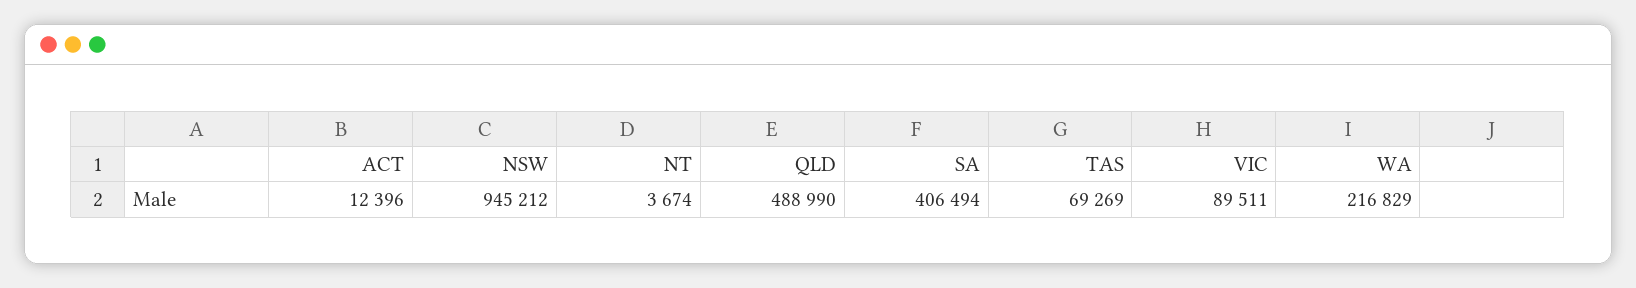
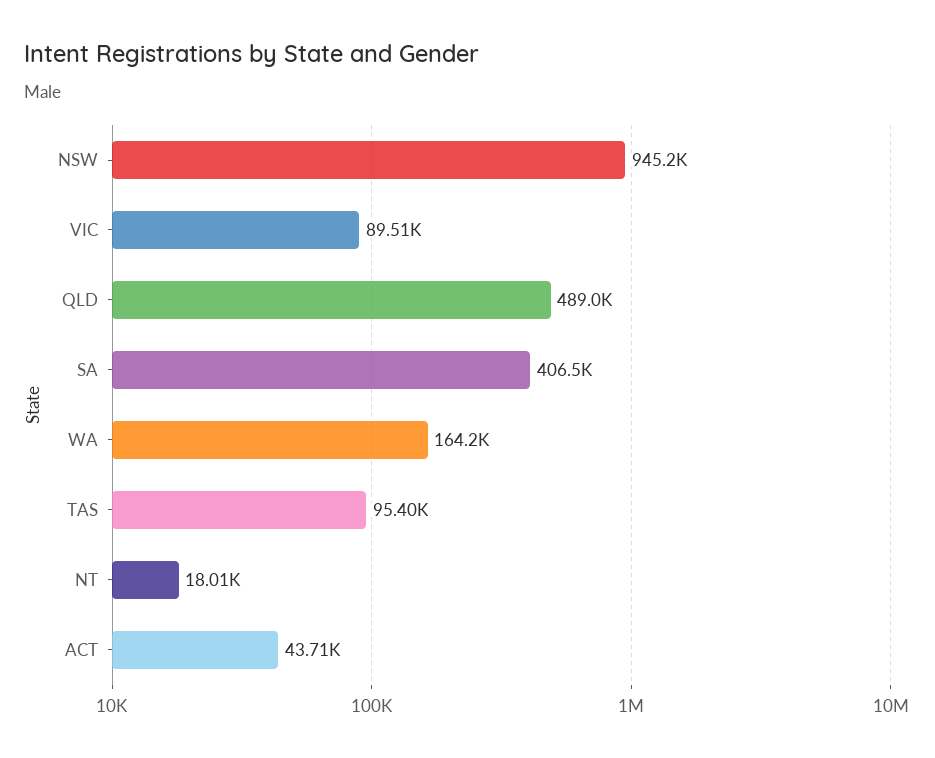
  {
-   "ACT": 12396,
+   "ACT": 43710,
    "NSW": 945212,
-   "NT": 3674,
+   "NT": 18010,
    "QLD": 488990,
    "SA": 406494,
-   "TAS": 69269,
+   "TAS": 95400,
    "VIC": 89511,
-   "WA": 216829
+   "WA": 164200
  }

